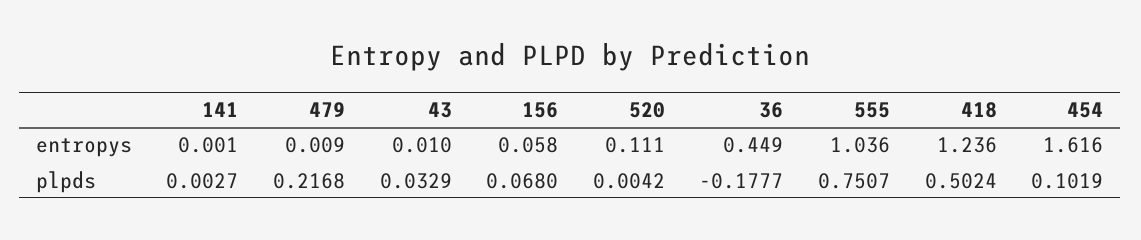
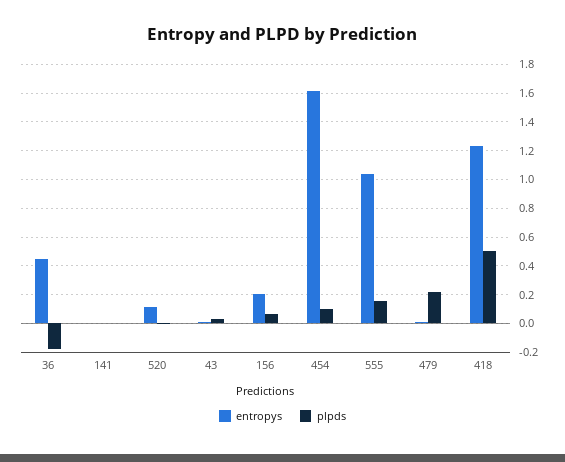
  {
    "entropys": {
      "141": 0.001,
      "479": 0.009,
      "43": 0.01,
-     "156": 0.058,
+     "156": 0.2,
      "520": 0.111,
      "36": 0.449,
      "555": 1.036,
      "418": 1.236,
      "454": 1.616
    },
    "plpds": {
      "141": 0.0027,
      "479": 0.2168,
      "43": 0.0329,
      "156": 0.068,
      "520": 0.0042,
      "36": -0.1777,
-     "555": 0.7507,
+     "555": 0.15,
      "418": 0.5024,
      "454": 0.1019
    }
  }

